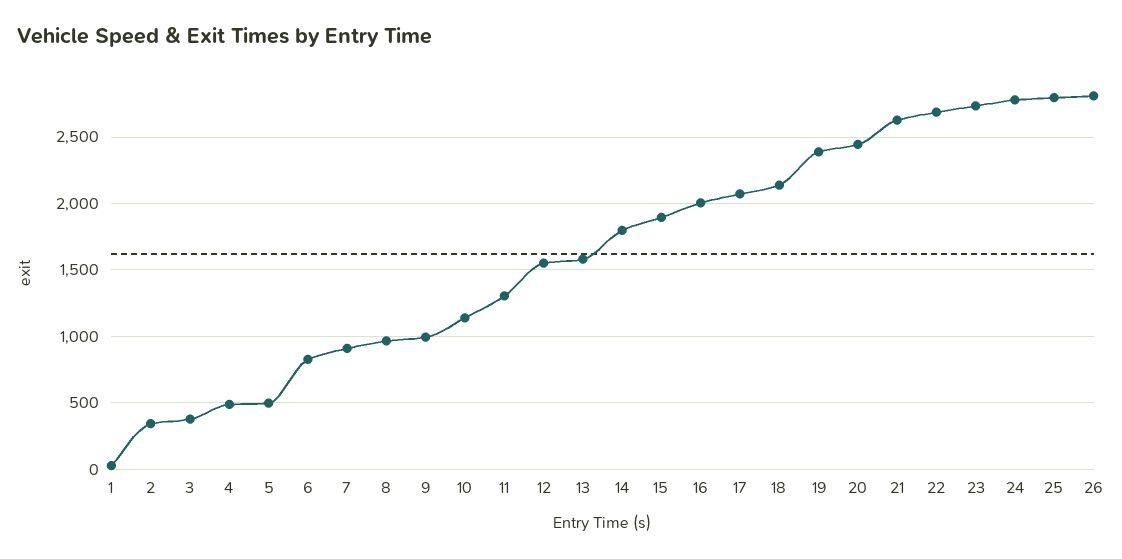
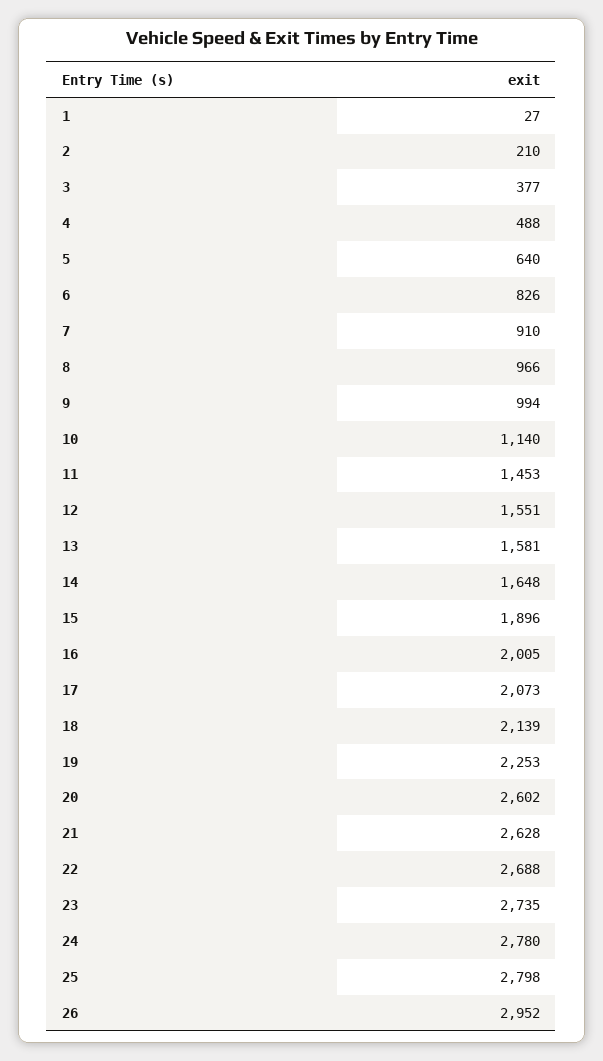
  {
    "1": 27,
-   "2": 350,
+   "2": 210,
    "3": 377,
    "4": 488,
-   "5": 500,
+   "5": 640,
    "6": 826,
    "7": 910,
    "8": 966,
    "9": 994,
    "10": 1140,
-   "11": 1300,
+   "11": 1453,
    "12": 1551,
    "13": 1581,
-   "14": 1800,
+   "14": 1648,
    "15": 1896,
    "16": 2005,
    "17": 2073,
    "18": 2139,
-   "19": 2400,
+   "19": 2253,
-   "20": 2450,
+   "20": 2602,
    "21": 2628,
    "22": 2688,
    "23": 2735,
    "24": 2780,
    "25": 2798,
-   "26": 2800
+   "26": 2952
  }

